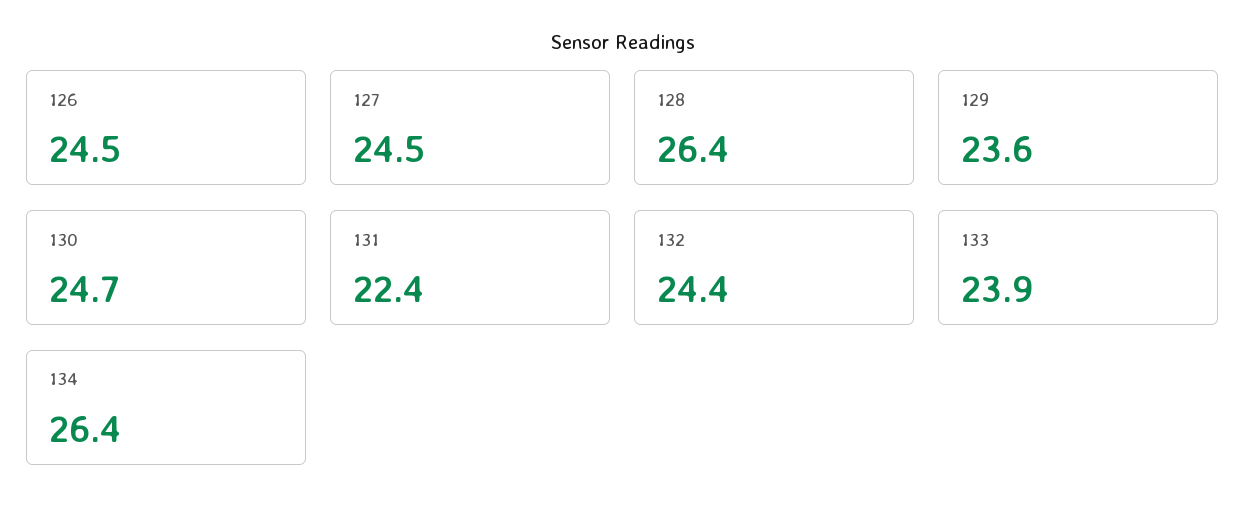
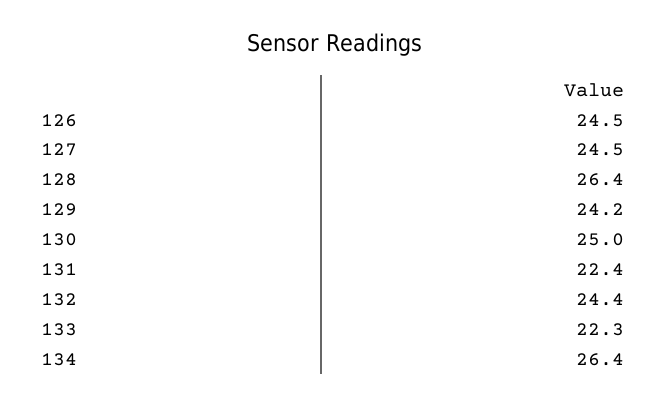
  {
    "126": 24.5,
    "127": 24.5,
    "128": 26.4,
-   "129": 23.6,
+   "129": 24.2,
-   "130": 24.7,
+   "130": 25,
    "131": 22.4,
    "132": 24.4,
-   "133": 23.9,
+   "133": 22.3,
    "134": 26.4
  }

